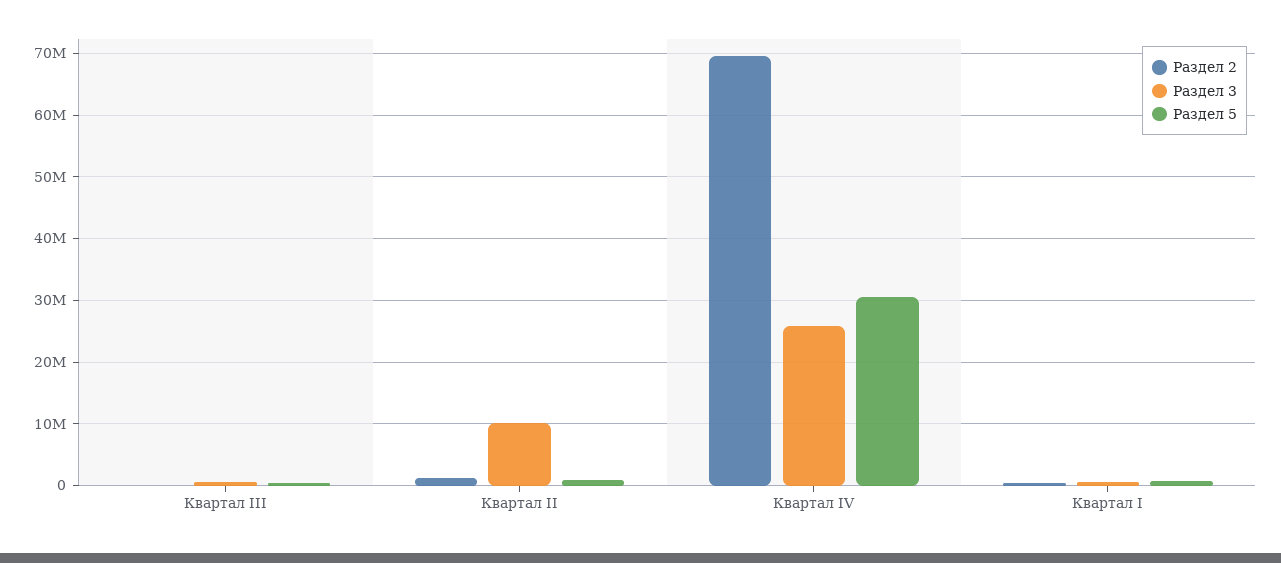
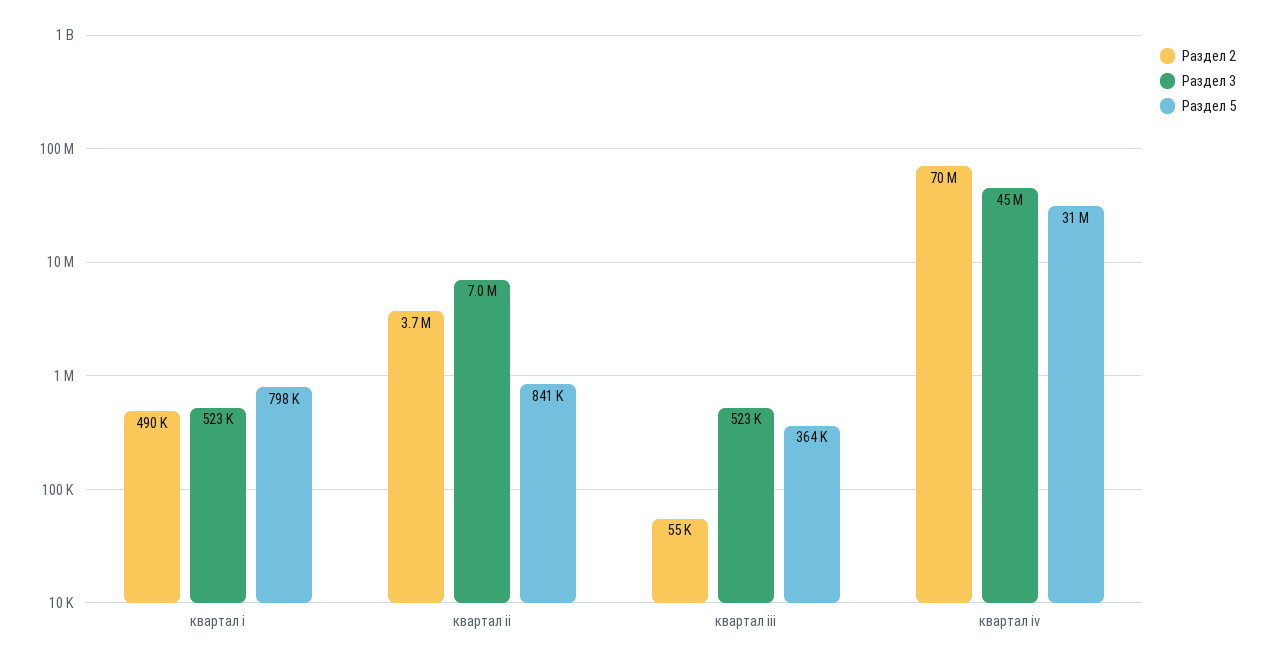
  {
    "Раздел 2": {
      "Квартал III": 55000,
-     "Квартал II": 1000000,
+     "Квартал II": 3700000,
      "Квартал IV": 70000000,
      "Квартал I": 490000
    },
    "Раздел 3": {
      "Квартал III": 523000,
-     "Квартал II": 10000000,
+     "Квартал II": 7000000,
-     "Квартал IV": 26000000,
+     "Квартал IV": 45000000,
      "Квартал I": 523000
    },
    "Раздел 5": {
      "Квартал III": 364000,
      "Квартал II": 841000,
      "Квартал IV": 31000000,
      "Квартал I": 798000
    }
  }

